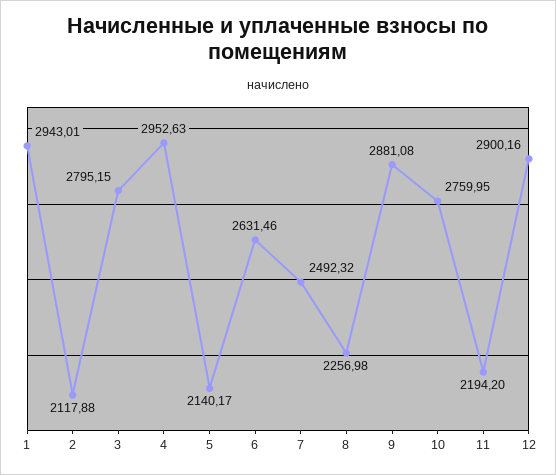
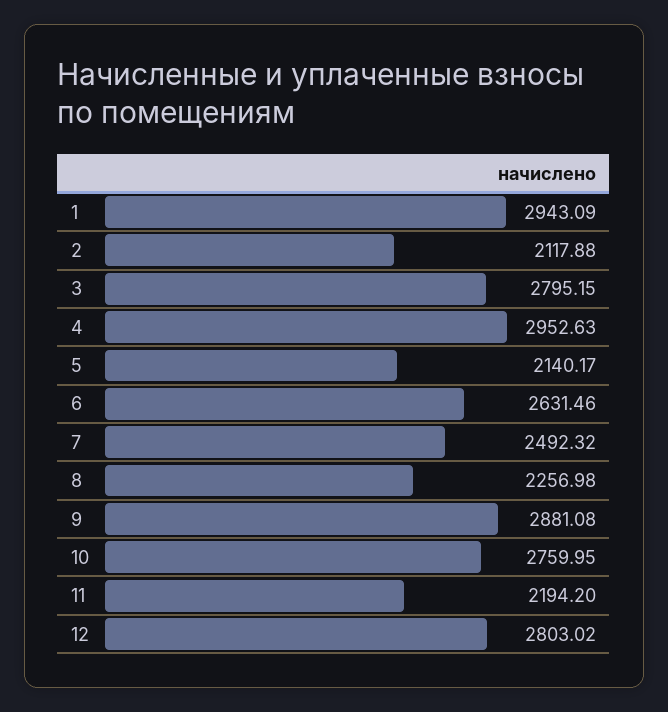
  {
-   "1": 2943.01,
+   "1": 2943.09,
    "2": 2117.88,
    "3": 2795.15,
    "4": 2952.63,
    "5": 2140.17,
    "6": 2631.46,
    "7": 2492.32,
    "8": 2256.98,
    "9": 2881.08,
    "10": 2759.95,
    "11": 2194.2,
-   "12": 2900.16
+   "12": 2803.02
  }

